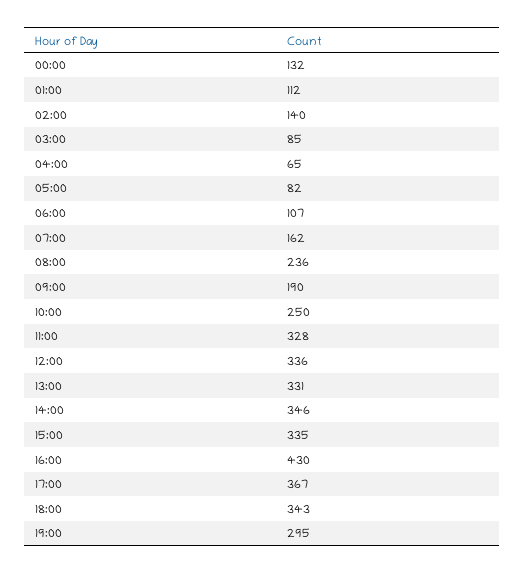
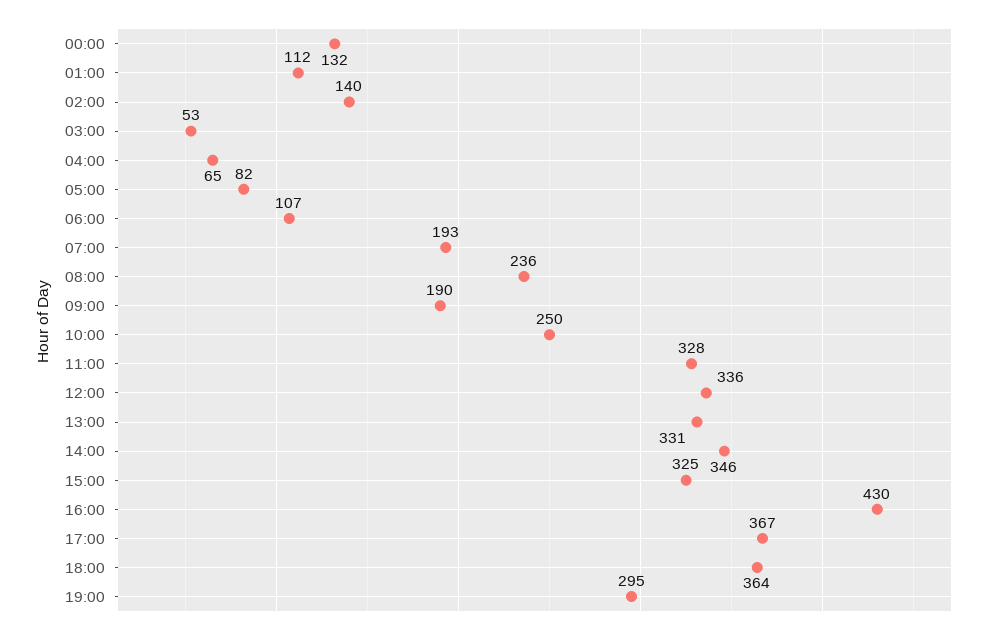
  {
    "00:00": 132,
    "01:00": 112,
    "02:00": 140,
-   "03:00": 85,
+   "03:00": 53,
    "04:00": 65,
    "05:00": 82,
    "06:00": 107,
-   "07:00": 162,
+   "07:00": 193,
    "08:00": 236,
    "09:00": 190,
    "10:00": 250,
    "11:00": 328,
    "12:00": 336,
    "13:00": 331,
    "14:00": 346,
-   "15:00": 335,
+   "15:00": 325,
    "16:00": 430,
    "17:00": 367,
-   "18:00": 343,
+   "18:00": 364,
    "19:00": 295
  }

